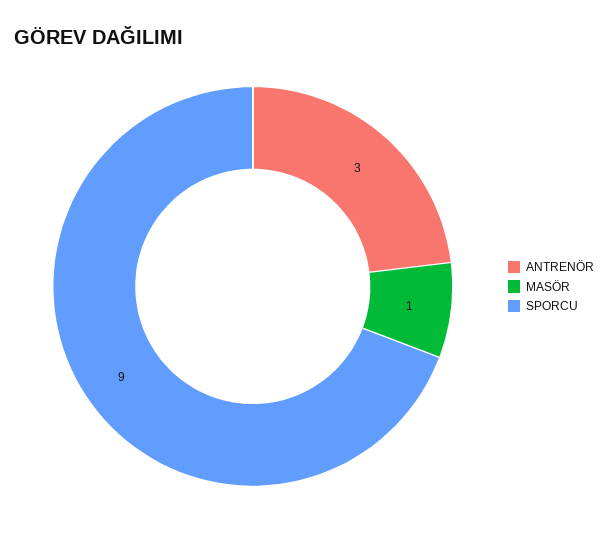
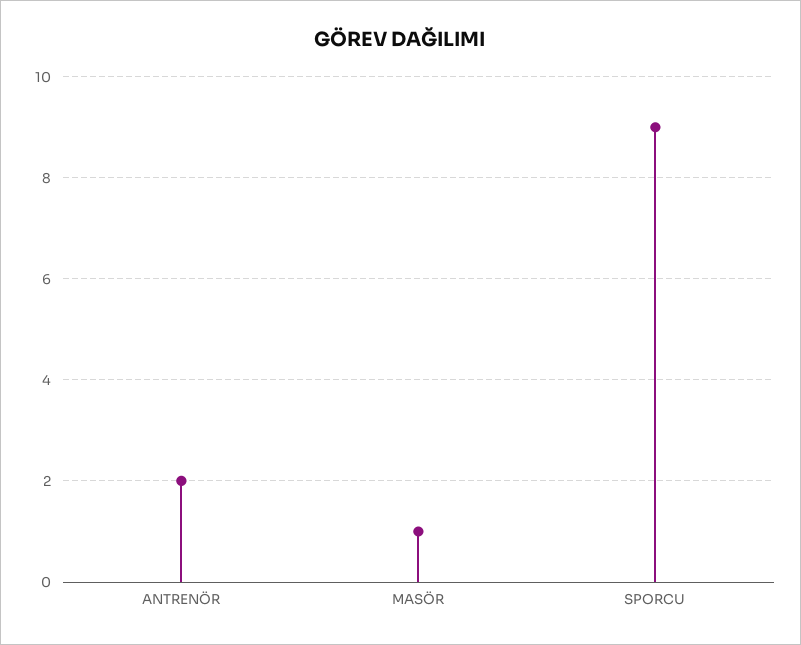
  {
-   "ANTRENÖR": 3,
+   "ANTRENÖR": 2,
    "MASÖR": 1,
    "SPORCU": 9
  }

